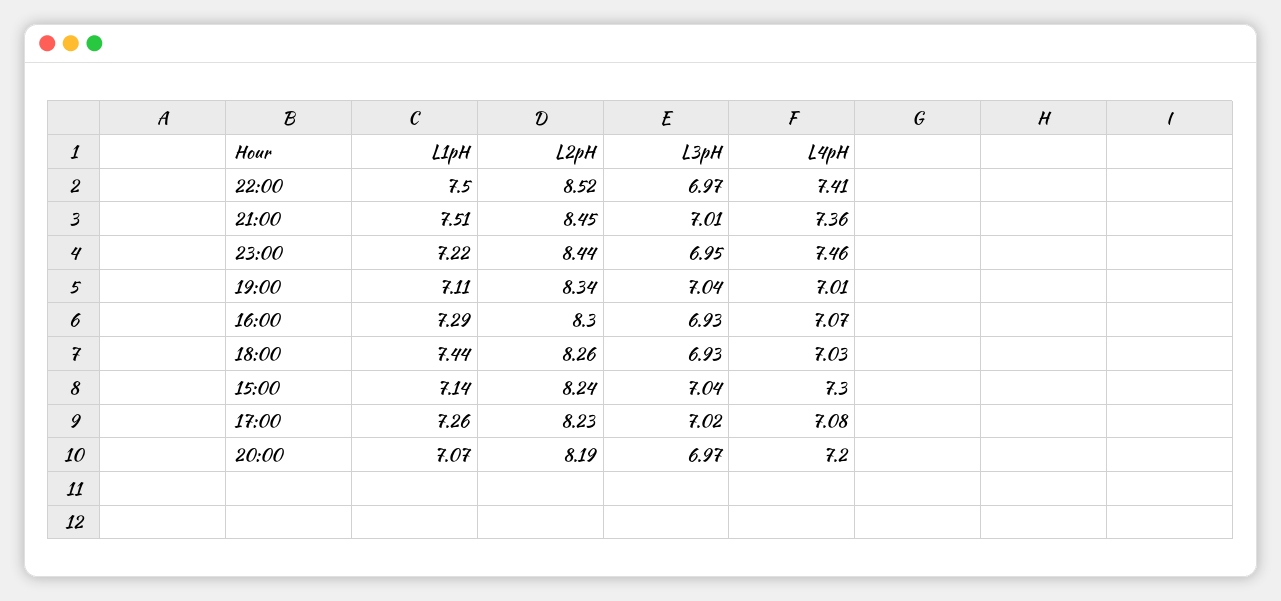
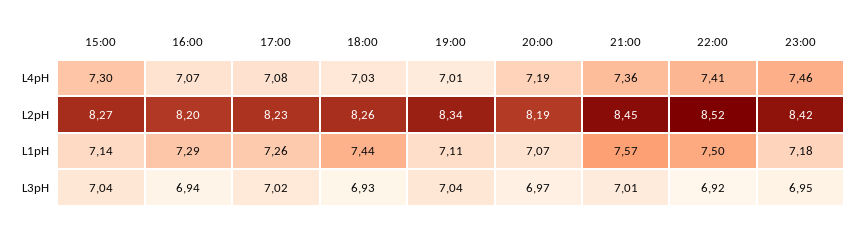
  {
    "L1pH": {
      "22:00": 7.5,
-     "21:00": 7.51,
+     "21:00": 7.57,
-     "23:00": 7.22,
+     "23:00": 7.18,
      "19:00": 7.11,
      "16:00": 7.29,
      "18:00": 7.44,
      "15:00": 7.14,
      "17:00": 7.26,
      "20:00": 7.07
    },
    "L2pH": {
      "22:00": 8.52,
      "21:00": 8.45,
-     "23:00": 8.44,
+     "23:00": 8.42,
      "19:00": 8.34,
-     "16:00": 8.3,
+     "16:00": 8.2,
      "18:00": 8.26,
-     "15:00": 8.24,
+     "15:00": 8.27,
      "17:00": 8.23,
      "20:00": 8.19
    },
    "L3pH": {
-     "22:00": 6.97,
+     "22:00": 6.92,
      "21:00": 7.01,
      "23:00": 6.95,
      "19:00": 7.04,
-     "16:00": 6.93,
+     "16:00": 6.94,
      "18:00": 6.93,
      "15:00": 7.04,
      "17:00": 7.02,
      "20:00": 6.97
    },
    "L4pH": {
      "22:00": 7.41,
      "21:00": 7.36,
      "23:00": 7.46,
      "19:00": 7.01,
      "16:00": 7.07,
      "18:00": 7.03,
      "15:00": 7.3,
      "17:00": 7.08,
-     "20:00": 7.2
+     "20:00": 7.19
    }
  }

